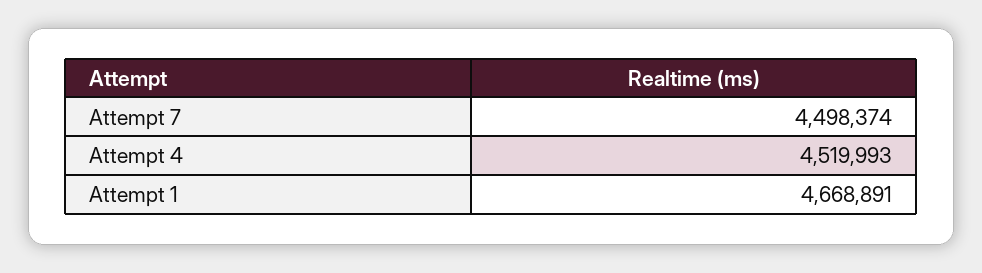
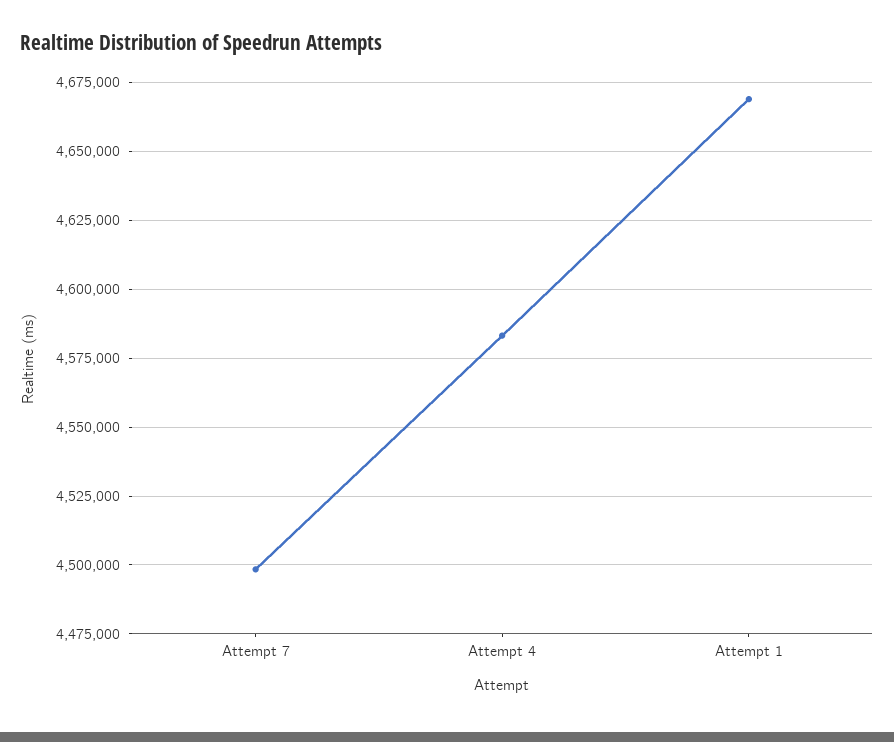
  {
    "Attempt 7": 4498374,
-   "Attempt 4": 4519993,
+   "Attempt 4": 4582500,
    "Attempt 1": 4668891
  }

